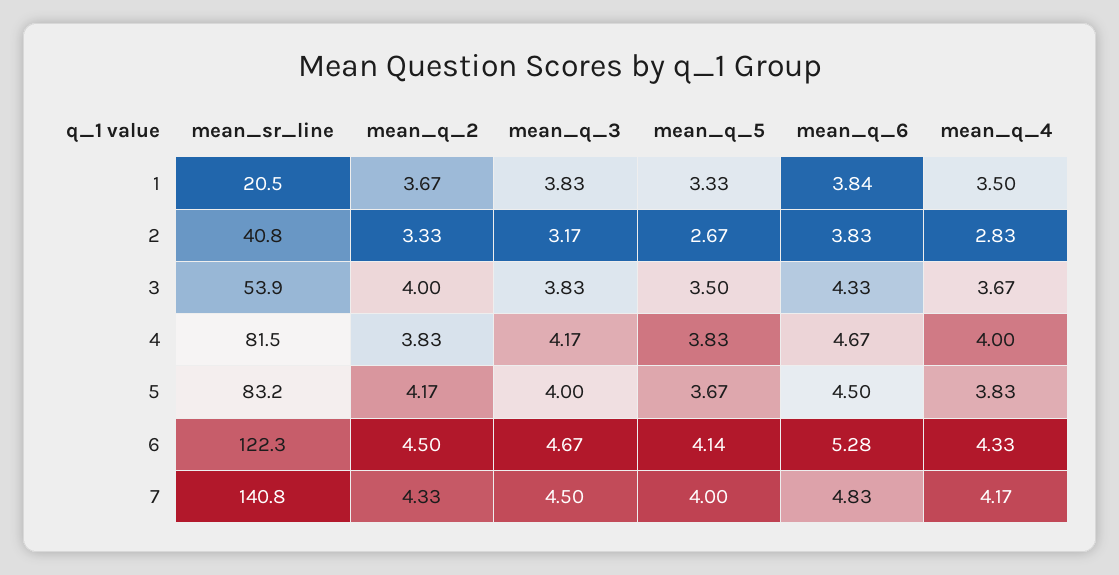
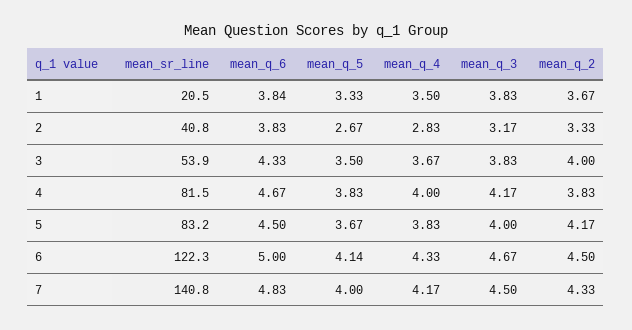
  {
    "mean_sr_line": {
      "1": 20.5,
      "2": 40.8,
      "3": 53.9,
      "4": 81.5,
      "5": 83.2,
      "6": 122.3,
      "7": 140.8
    },
    "mean_q_2": {
      "1": 3.67,
      "2": 3.33,
      "3": 4,
      "4": 3.83,
      "5": 4.17,
      "6": 4.5,
      "7": 4.33
    },
    "mean_q_3": {
      "1": 3.83,
      "2": 3.17,
      "3": 3.83,
      "4": 4.17,
      "5": 4,
      "6": 4.67,
      "7": 4.5
    },
    "mean_q_5": {
      "1": 3.33,
      "2": 2.67,
      "3": 3.5,
      "4": 3.83,
      "5": 3.67,
      "6": 4.14,
      "7": 4
    },
    "mean_q_6": {
      "1": 3.84,
      "2": 3.83,
      "3": 4.33,
      "4": 4.67,
      "5": 4.5,
-     "6": 5.28,
+     "6": 5,
      "7": 4.83
    },
    "mean_q_4": {
      "1": 3.5,
      "2": 2.83,
      "3": 3.67,
      "4": 4,
      "5": 3.83,
      "6": 4.33,
      "7": 4.17
    }
  }

